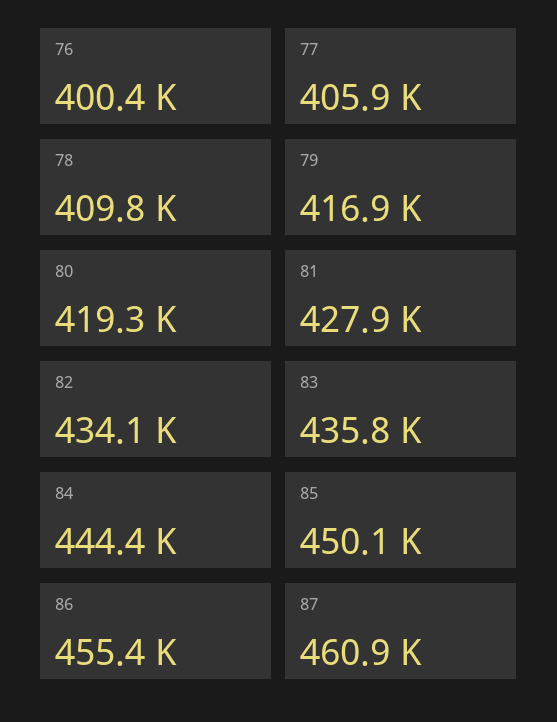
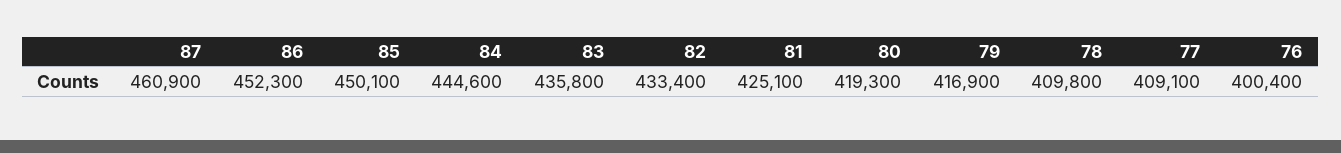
  {
    "76": 400400,
-   "77": 405900,
+   "77": 409100,
    "78": 409800,
    "79": 416900,
    "80": 419300,
-   "81": 427900,
+   "81": 425100,
-   "82": 434100,
+   "82": 433400,
    "83": 435800,
-   "84": 444400,
+   "84": 444600,
    "85": 450100,
-   "86": 455400,
+   "86": 452300,
    "87": 460900
  }

